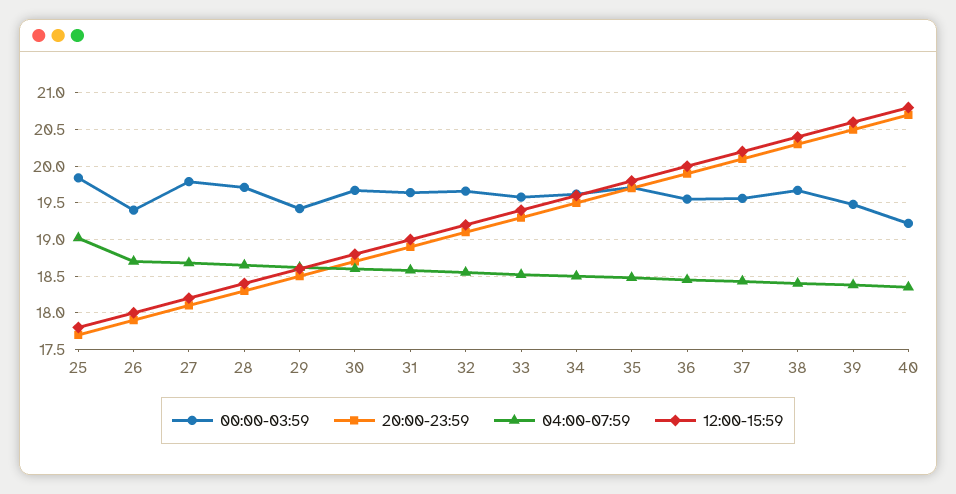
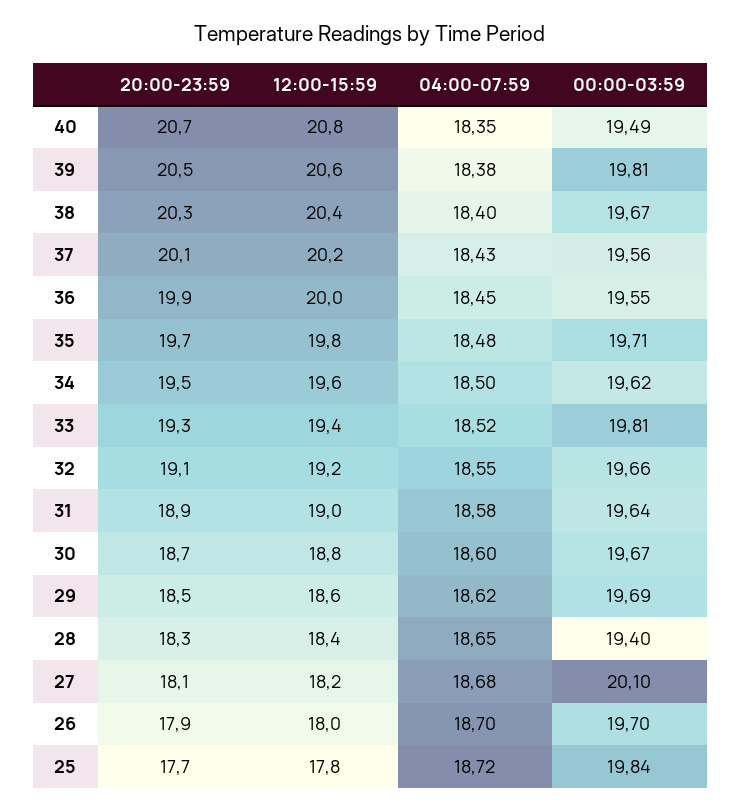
  {
    "00:00-03:59": {
      "25": 19.84,
-     "26": 19.4,
+     "26": 19.7,
-     "27": 19.8,
+     "27": 20.1,
-     "28": 19.7,
+     "28": 19.4,
-     "29": 19.4,
+     "29": 19.69,
      "30": 19.67,
      "31": 19.64,
      "32": 19.66,
-     "33": 19.6,
+     "33": 19.81,
      "34": 19.62,
      "35": 19.71,
      "36": 19.55,
      "37": 19.56,
      "38": 19.67,
-     "39": 19.5,
+     "39": 19.81,
-     "40": 19.2
+     "40": 19.49
    },
    "20:00-23:59": {
      "25": 17.7,
      "26": 17.9,
      "27": 18.1,
      "28": 18.3,
      "29": 18.5,
      "30": 18.7,
      "31": 18.9,
      "32": 19.1,
      "33": 19.3,
      "34": 19.5,
      "35": 19.7,
      "36": 19.9,
      "37": 20.1,
      "38": 20.3,
      "39": 20.5,
      "40": 20.7
    },
    "04:00-07:59": {
-     "25": 19,
+     "25": 18.72,
      "26": 18.7,
      "27": 18.68,
      "28": 18.65,
      "29": 18.62,
      "30": 18.6,
      "31": 18.58,
      "32": 18.55,
      "33": 18.52,
      "34": 18.5,
      "35": 18.48,
      "36": 18.45,
      "37": 18.43,
      "38": 18.4,
      "39": 18.38,
      "40": 18.35
    },
    "12:00-15:59": {
      "25": 17.8,
      "26": 18,
      "27": 18.2,
      "28": 18.4,
      "29": 18.6,
      "30": 18.8,
      "31": 19,
      "32": 19.2,
      "33": 19.4,
      "34": 19.6,
      "35": 19.8,
      "36": 20,
      "37": 20.2,
      "38": 20.4,
      "39": 20.6,
      "40": 20.8
    }
  }

